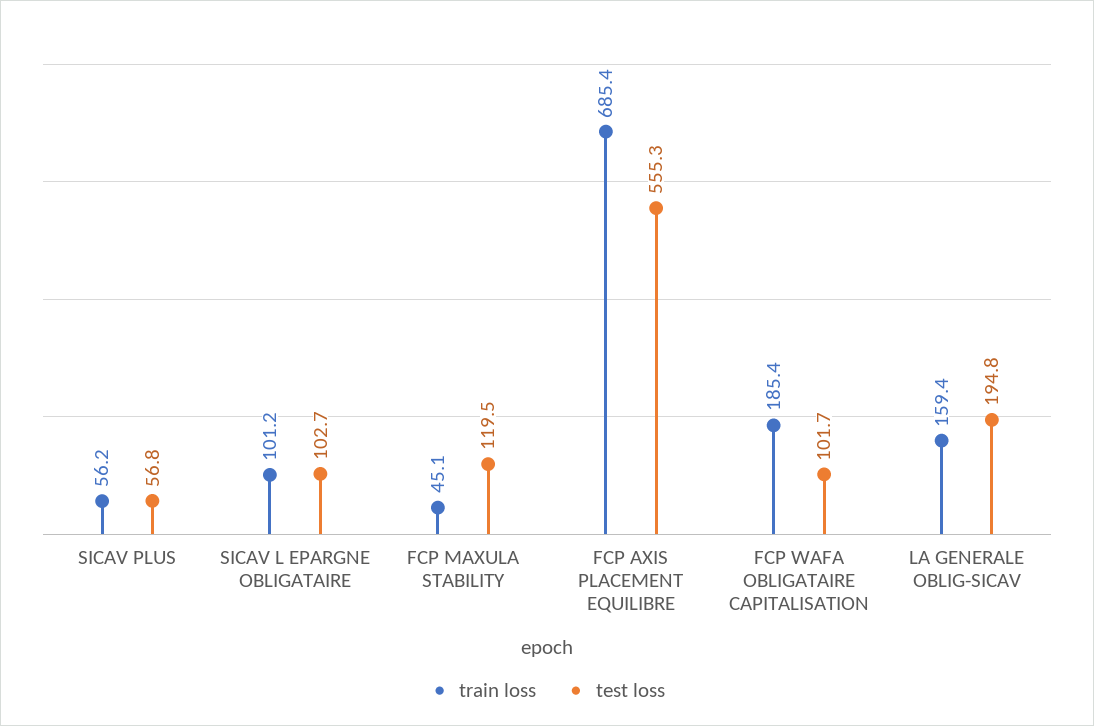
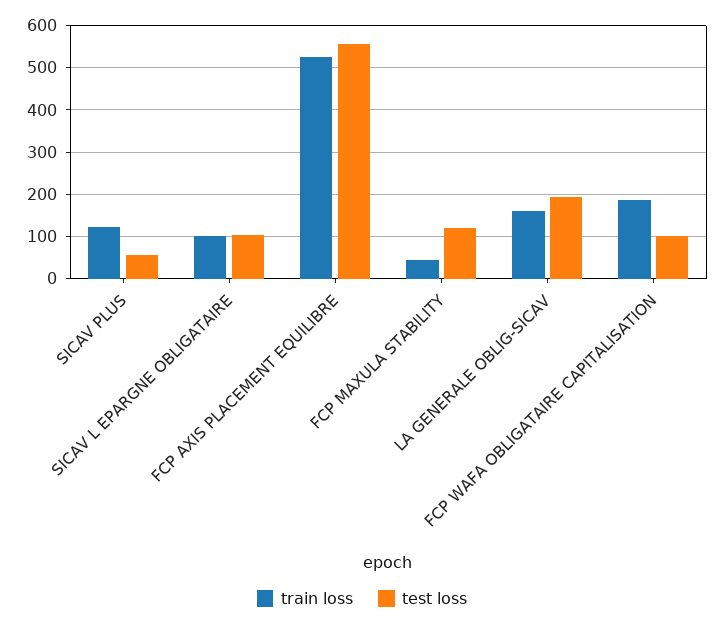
  {
    "train loss": {
-     "SICAV PLUS": 56.2,
+     "SICAV PLUS": 120,
      "SICAV L EPARGNE OBLIGATAIRE": 101.2,
      "FCP MAXULA STABILITY": 45.1,
-     "FCP AXIS PLACEMENT EQUILIBRE": 685.4,
+     "FCP AXIS PLACEMENT EQUILIBRE": 520,
      "FCP WAFA OBLIGATAIRE CAPITALISATION": 185.4,
      "LA GENERALE OBLIG-SICAV": 159.4
    },
    "test loss": {
      "SICAV PLUS": 56.8,
      "SICAV L EPARGNE OBLIGATAIRE": 102.7,
      "FCP MAXULA STABILITY": 119.5,
      "FCP AXIS PLACEMENT EQUILIBRE": 555.3,
      "FCP WAFA OBLIGATAIRE CAPITALISATION": 101.7,
      "LA GENERALE OBLIG-SICAV": 194.8
    }
  }

